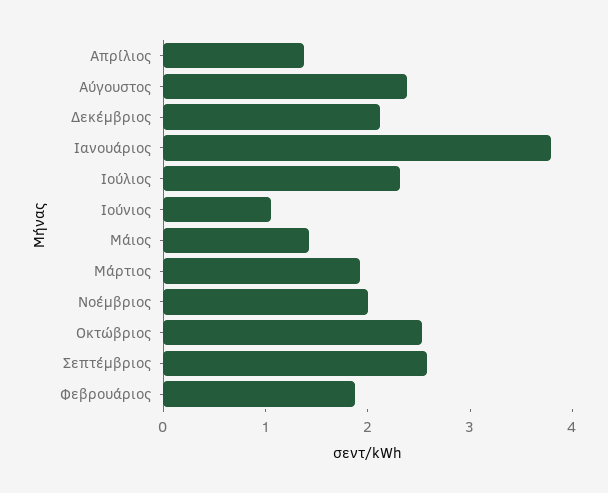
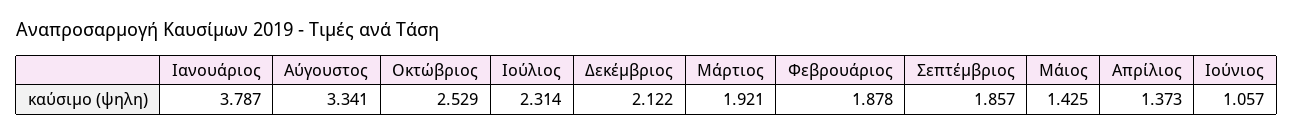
  {
    "Απρίλιος": 1.373,
-   "Αύγουστος": 2.4,
+   "Αύγουστος": 3.341,
    "Δεκέμβριος": 2.122,
    "Ιανουάριος": 3.787,
    "Ιούλιος": 2.314,
    "Ιούνιος": 1.057,
    "Μάιος": 1.425,
    "Μάρτιος": 1.921,
-   "Νοέμβριος": 2,
    "Οκτώβριος": 2.529,
-   "Σεπτέμβριος": 2.6,
+   "Σεπτέμβριος": 1.857,
    "Φεβρουάριος": 1.878
  }

